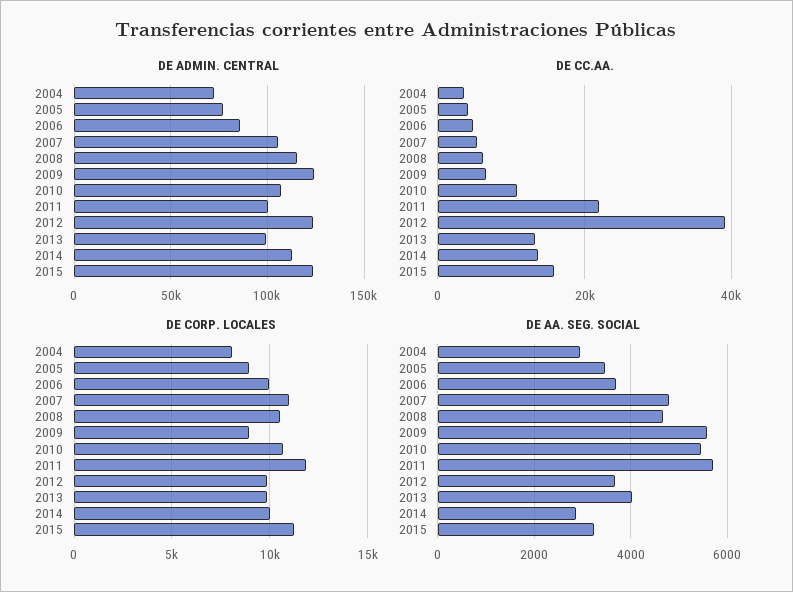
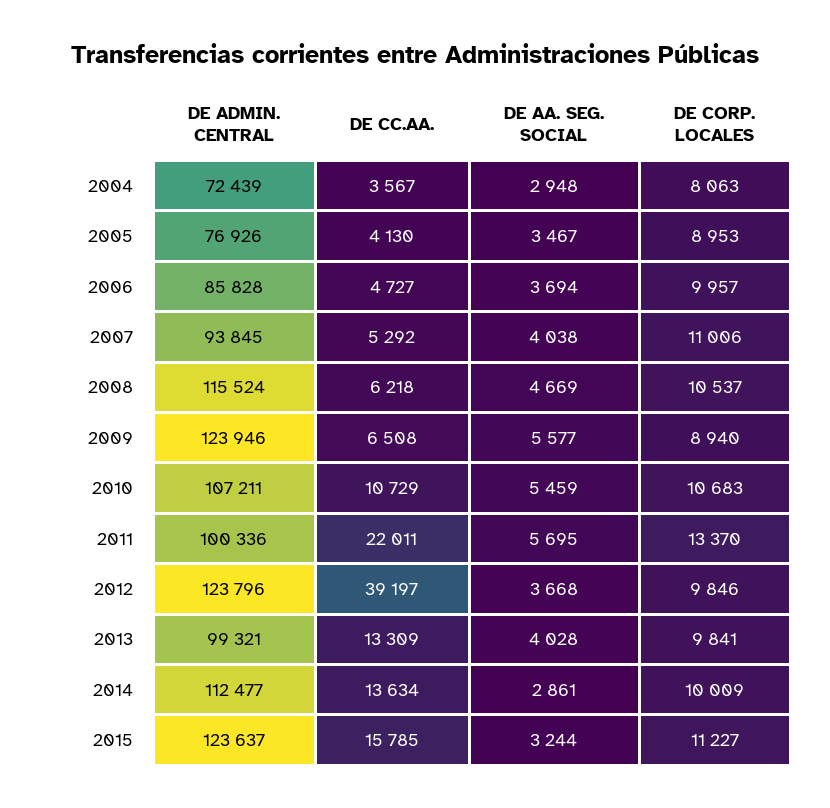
  {
    "DE ADMIN. CENTRAL": {
      "2004": 72439,
      "2005": 76926,
      "2006": 85828,
-     "2007": 105000,
+     "2007": 93845,
      "2008": 115524,
      "2009": 123946,
      "2010": 107211,
      "2011": 100336,
      "2012": 123796,
      "2013": 99321,
      "2014": 112477,
      "2015": 123637
    },
    "DE CC.AA.": {
      "2004": 3567,
      "2005": 4130,
      "2006": 4727,
      "2007": 5292,
      "2008": 6218,
      "2009": 6508,
      "2010": 10729,
      "2011": 22011,
      "2012": 39197,
      "2013": 13309,
      "2014": 13634,
      "2015": 15785
    },
    "DE CORP. LOCALES": {
      "2004": 8063,
      "2005": 8953,
      "2006": 9957,
      "2007": 11006,
      "2008": 10537,
      "2009": 8940,
      "2010": 10683,
-     "2011": 12000,
+     "2011": 13370,
      "2012": 9846,
      "2013": 9841,
      "2014": 10009,
      "2015": 11227
    },
    "DE AA. SEG. SOCIAL": {
      "2004": 2948,
      "2005": 3467,
      "2006": 3694,
-     "2007": 4800,
+     "2007": 4038,
      "2008": 4669,
      "2009": 5577,
      "2010": 5459,
      "2011": 5695,
      "2012": 3668,
      "2013": 4028,
      "2014": 2861,
      "2015": 3244
    }
  }

